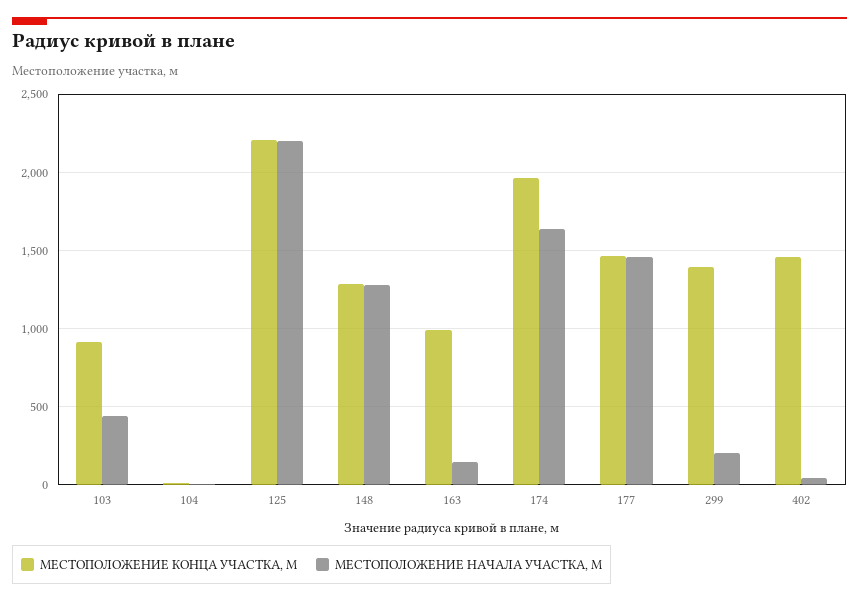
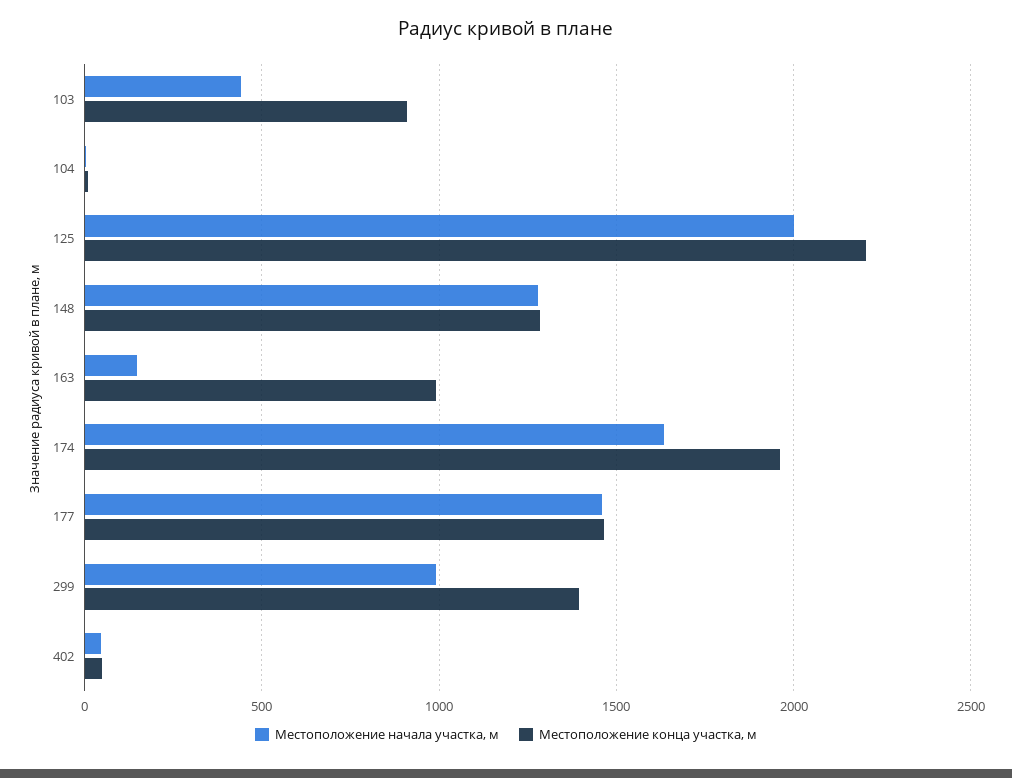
  {
    "МЕСТОПОЛОЖЕНИЕ КОНЦА УЧАСТКА, М": {
      "103": 900,
      "104": 0,
      "125": 2200,
      "148": 1300,
      "163": 1000,
      "174": 1950,
      "177": 1450,
      "299": 1400,
-     "402": 1450
+     "402": 50
    },
    "МЕСТОПОЛОЖЕНИЕ НАЧАЛА УЧАСТКА, М": {
      "103": 450,
      "104": 0,
-     "125": 2200,
+     "125": 2000,
      "148": 1300,
      "163": 150,
      "174": 1650,
      "177": 1450,
-     "299": 200,
+     "299": 1000,
      "402": 50
    }
  }

